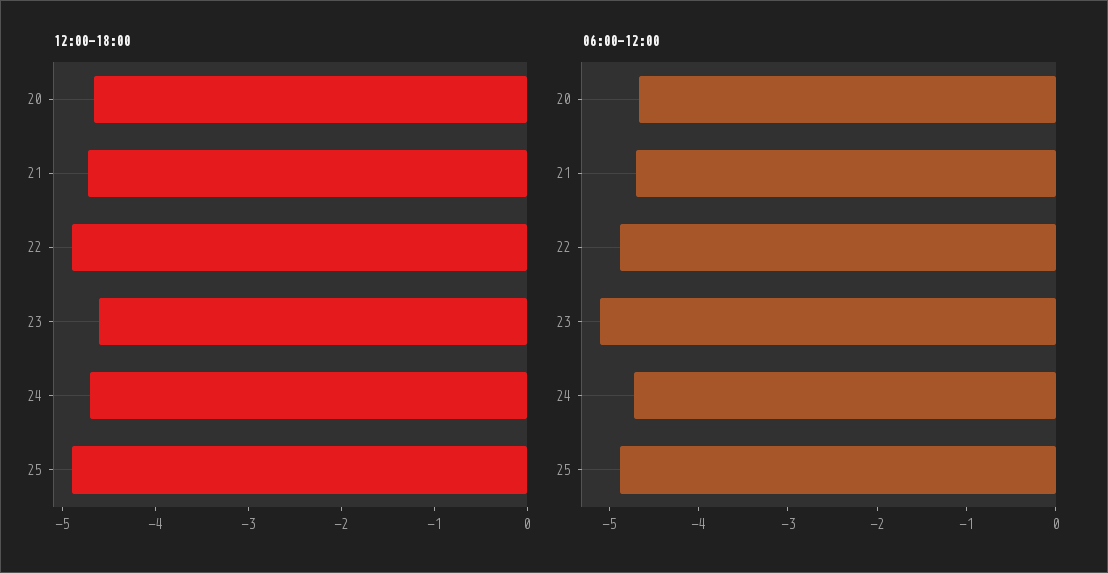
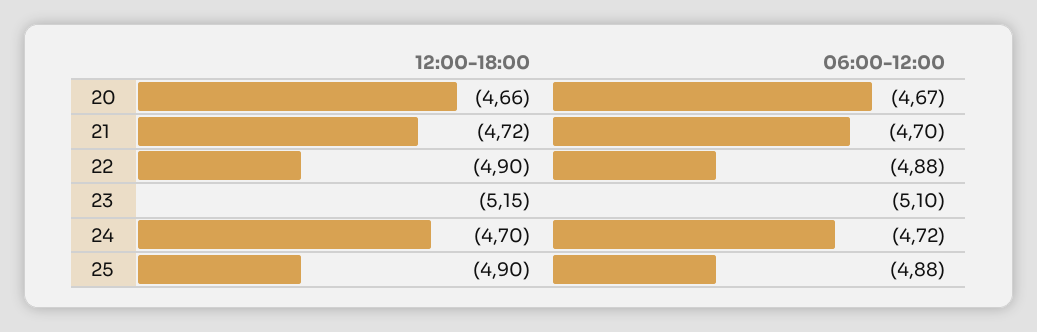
  {
    "12:00-18:00": {
      "20": -4.66,
      "21": -4.72,
      "22": -4.9,
-     "23": -4.6,
+     "23": -5.15,
      "24": -4.7,
      "25": -4.9
    },
    "06:00-12:00": {
      "20": -4.67,
      "21": -4.7,
      "22": -4.88,
      "23": -5.1,
      "24": -4.72,
      "25": -4.88
    }
  }

